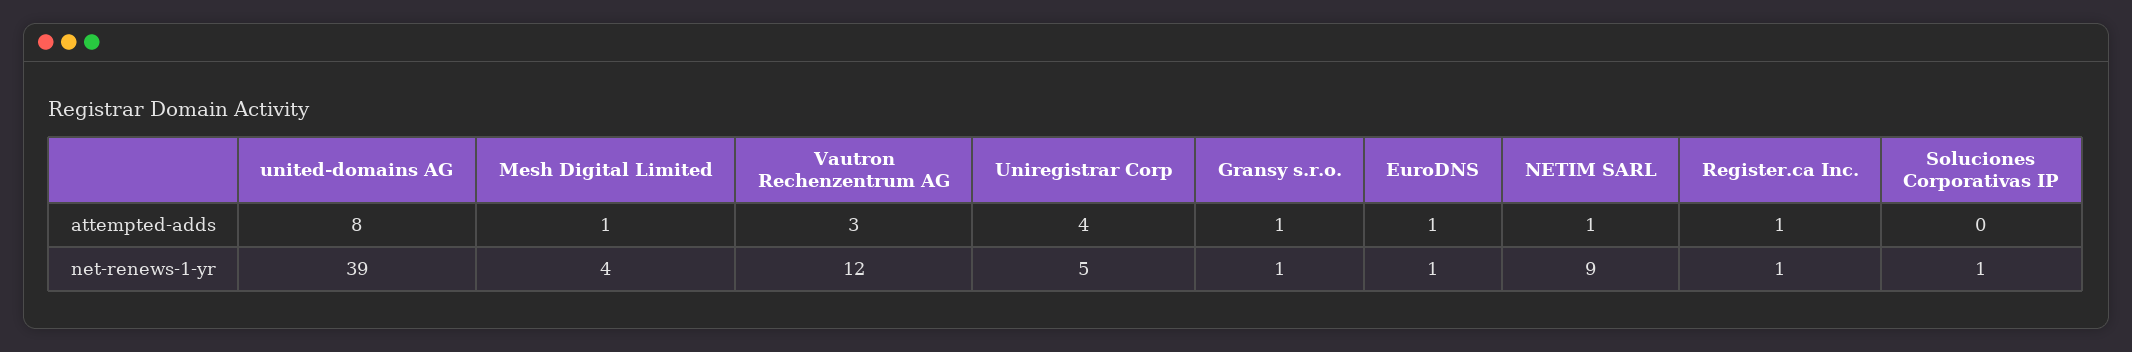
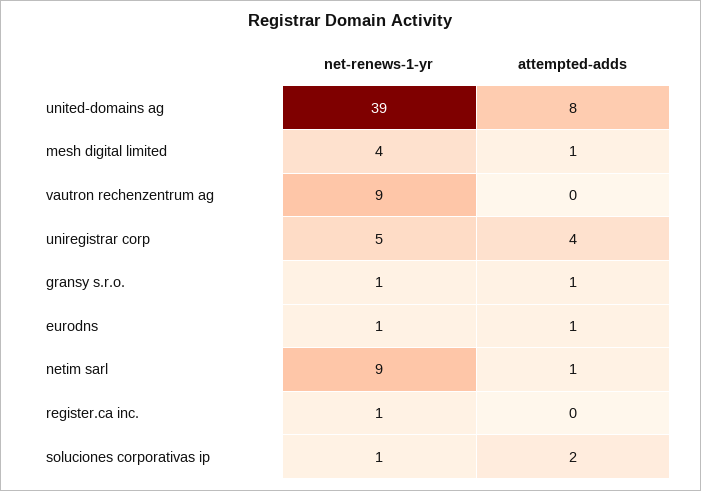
  {
    "united-domains AG": {
      "attempted-adds": 8,
      "net-renews-1-yr": 39
    },
    "Mesh Digital Limited": {
      "attempted-adds": 1,
      "net-renews-1-yr": 4
    },
    "Vautron Rechenzentrum AG": {
-     "attempted-adds": 3,
+     "attempted-adds": 0,
-     "net-renews-1-yr": 12
+     "net-renews-1-yr": 9
    },
    "Uniregistrar Corp": {
      "attempted-adds": 4,
      "net-renews-1-yr": 5
    },
    "Gransy s.r.o.": {
      "attempted-adds": 1,
      "net-renews-1-yr": 1
    },
    "EuroDNS": {
      "attempted-adds": 1,
      "net-renews-1-yr": 1
    },
    "NETIM SARL": {
      "attempted-adds": 1,
      "net-renews-1-yr": 9
    },
    "Register.ca Inc.": {
-     "attempted-adds": 1,
+     "attempted-adds": 0,
      "net-renews-1-yr": 1
    },
    "Soluciones Corporativas IP": {
-     "attempted-adds": 0,
+     "attempted-adds": 2,
      "net-renews-1-yr": 1
    }
  }

